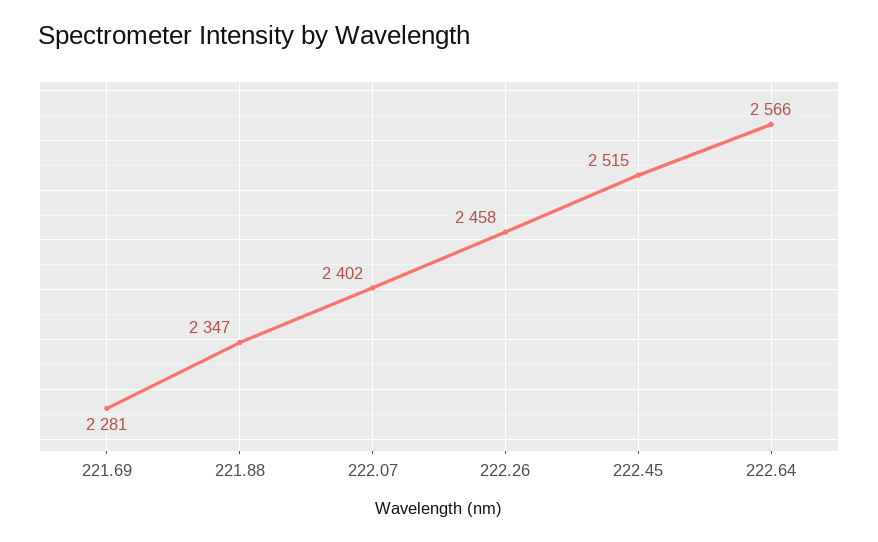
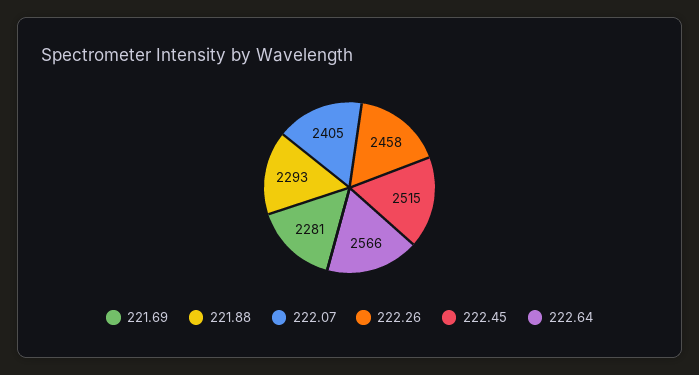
  {
    "221.69": 2281,
-   "221.88": 2347,
+   "221.88": 2293,
-   "222.07": 2402,
+   "222.07": 2405,
    "222.26": 2458,
    "222.45": 2515,
    "222.64": 2566
  }

